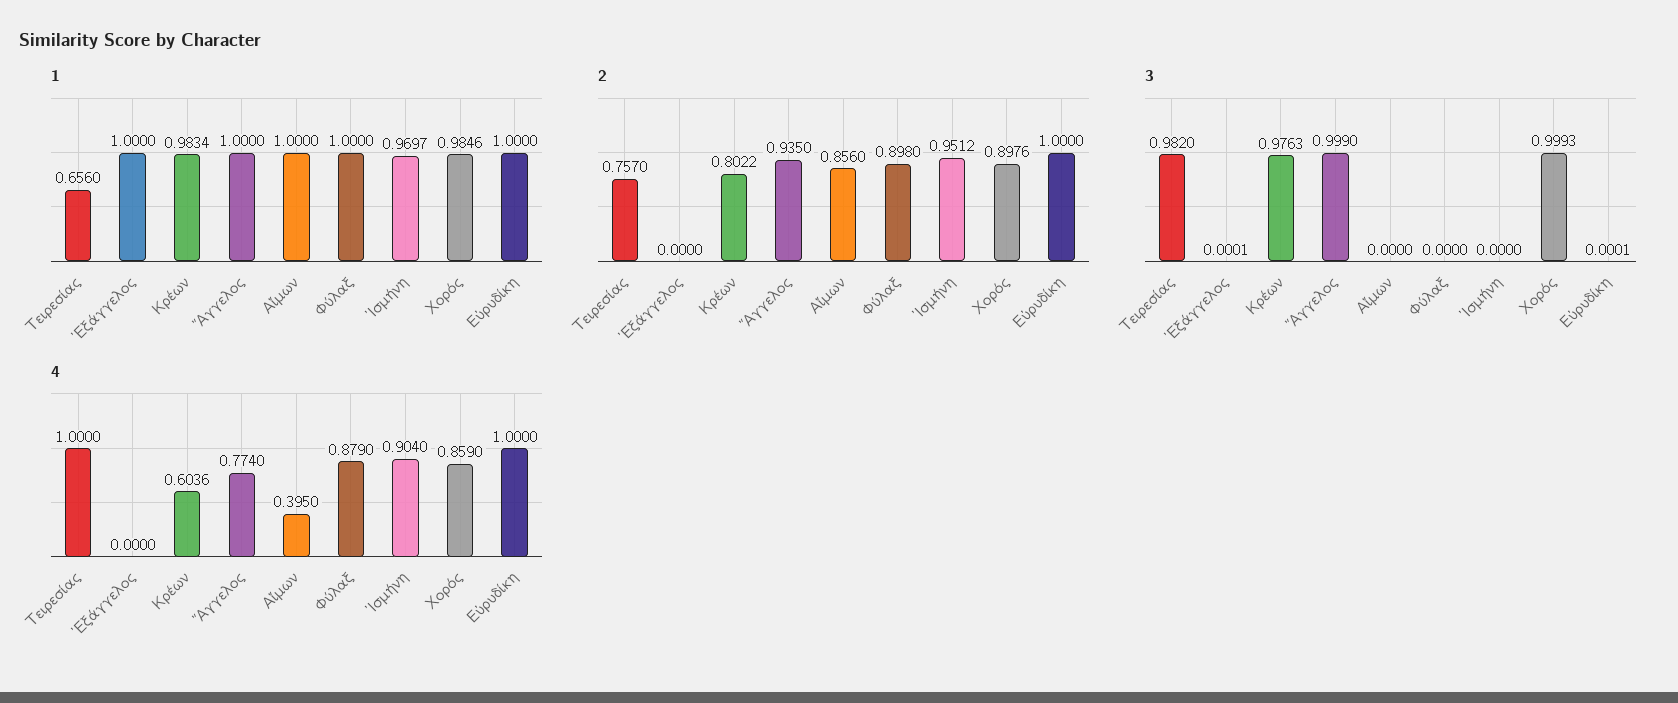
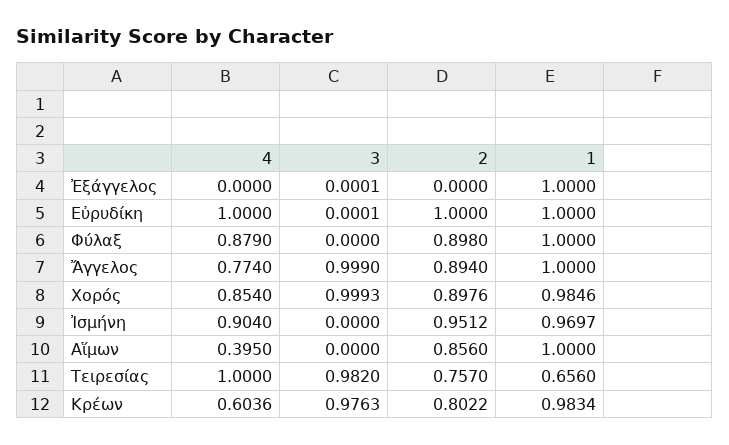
  {
    "1": {
      "Τειρεσίας": 0.656,
      "Ἐξάγγελος": 1,
      "Κρέων": 0.9834,
      "Ἄγγελος": 1,
      "Αἵμων": 1,
      "Φύλαξ": 1,
      "Ἰσμήνη": 0.9697,
      "Χορός": 0.9846,
      "Εὐρυδίκη": 1
    },
    "2": {
      "Τειρεσίας": 0.757,
      "Ἐξάγγελος": 0,
      "Κρέων": 0.8022,
-     "Ἄγγελος": 0.935,
+     "Ἄγγελος": 0.894,
      "Αἵμων": 0.856,
      "Φύλαξ": 0.898,
      "Ἰσμήνη": 0.9512,
      "Χορός": 0.8976,
      "Εὐρυδίκη": 1
    },
    "3": {
      "Τειρεσίας": 0.982,
      "Ἐξάγγελος": 0.0001,
      "Κρέων": 0.9763,
      "Ἄγγελος": 0.999,
      "Αἵμων": 0,
      "Φύλαξ": 0,
      "Ἰσμήνη": 0,
      "Χορός": 0.9993,
      "Εὐρυδίκη": 0.0001
    },
    "4": {
      "Τειρεσίας": 1,
      "Ἐξάγγελος": 0,
      "Κρέων": 0.6036,
      "Ἄγγελος": 0.774,
      "Αἵμων": 0.395,
      "Φύλαξ": 0.879,
      "Ἰσμήνη": 0.904,
-     "Χορός": 0.859,
+     "Χορός": 0.854,
      "Εὐρυδίκη": 1
    }
  }

